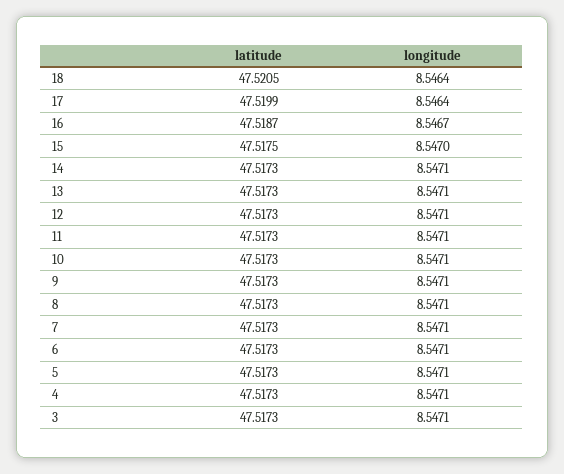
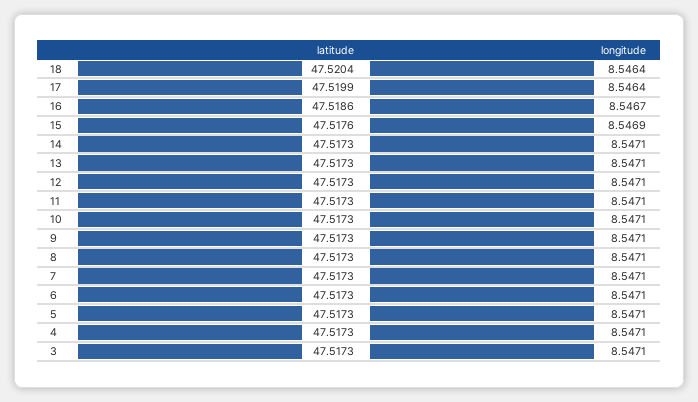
  {
    "latitude": {
-     "18": 47.5205,
+     "18": 47.5204,
      "17": 47.5199,
-     "16": 47.5187,
+     "16": 47.5186,
-     "15": 47.5175,
+     "15": 47.5176,
      "14": 47.5173,
      "13": 47.5173,
      "12": 47.5173,
      "11": 47.5173,
      "10": 47.5173,
      "9": 47.5173,
      "8": 47.5173,
      "7": 47.5173,
      "6": 47.5173,
      "5": 47.5173,
      "4": 47.5173,
      "3": 47.5173
    },
    "longitude": {
      "18": 8.5464,
      "17": 8.5464,
      "16": 8.5467,
-     "15": 8.547,
+     "15": 8.5469,
      "14": 8.5471,
      "13": 8.5471,
      "12": 8.5471,
      "11": 8.5471,
      "10": 8.5471,
      "9": 8.5471,
      "8": 8.5471,
      "7": 8.5471,
      "6": 8.5471,
      "5": 8.5471,
      "4": 8.5471,
      "3": 8.5471
    }
  }

